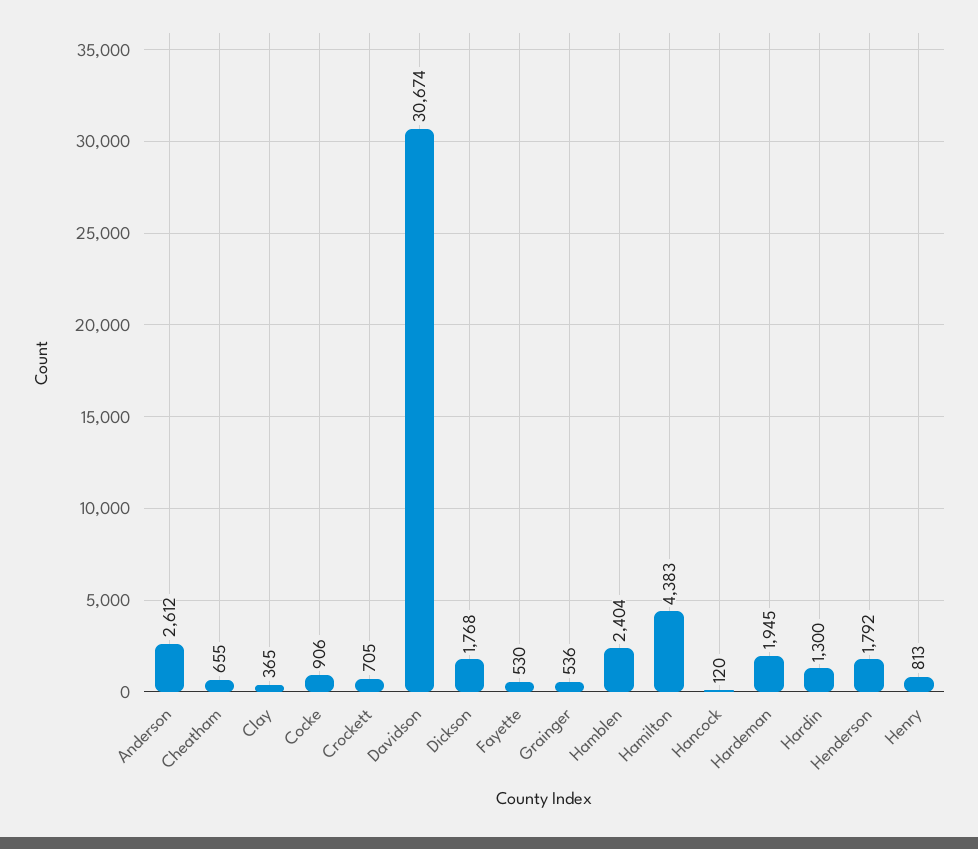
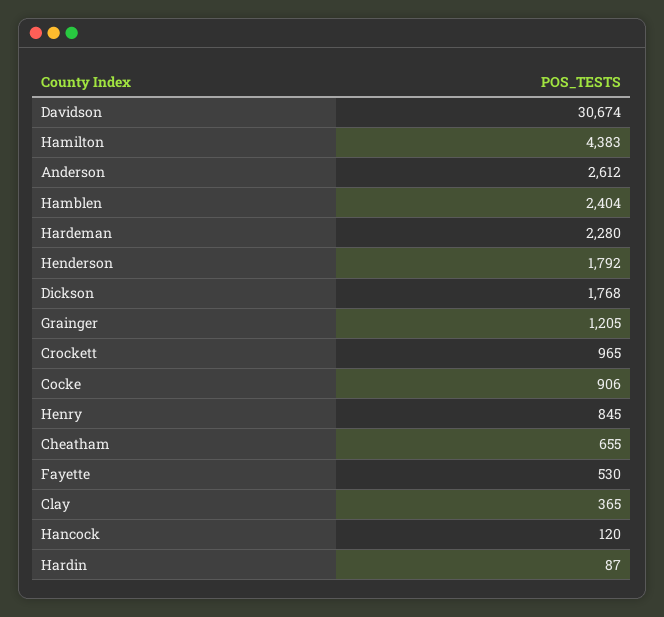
  {
    "Anderson": 2612,
    "Cheatham": 655,
    "Clay": 365,
    "Cocke": 906,
-   "Crockett": 705,
+   "Crockett": 965,
    "Davidson": 30674,
    "Dickson": 1768,
    "Fayette": 530,
-   "Grainger": 536,
+   "Grainger": 1205,
    "Hamblen": 2404,
    "Hamilton": 4383,
    "Hancock": 120,
-   "Hardeman": 1945,
+   "Hardeman": 2280,
-   "Hardin": 1300,
+   "Hardin": 87,
    "Henderson": 1792,
-   "Henry": 813
+   "Henry": 845
  }

